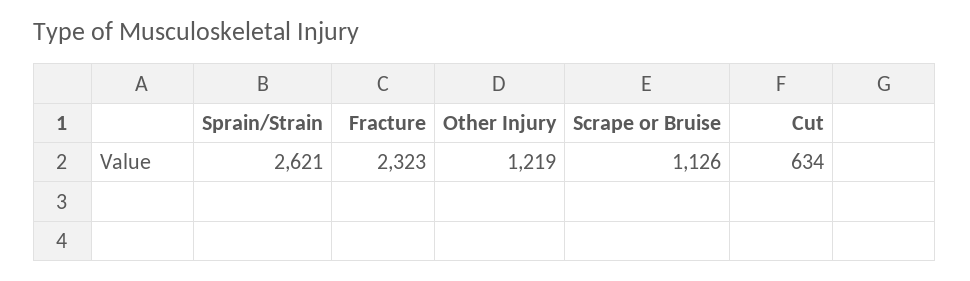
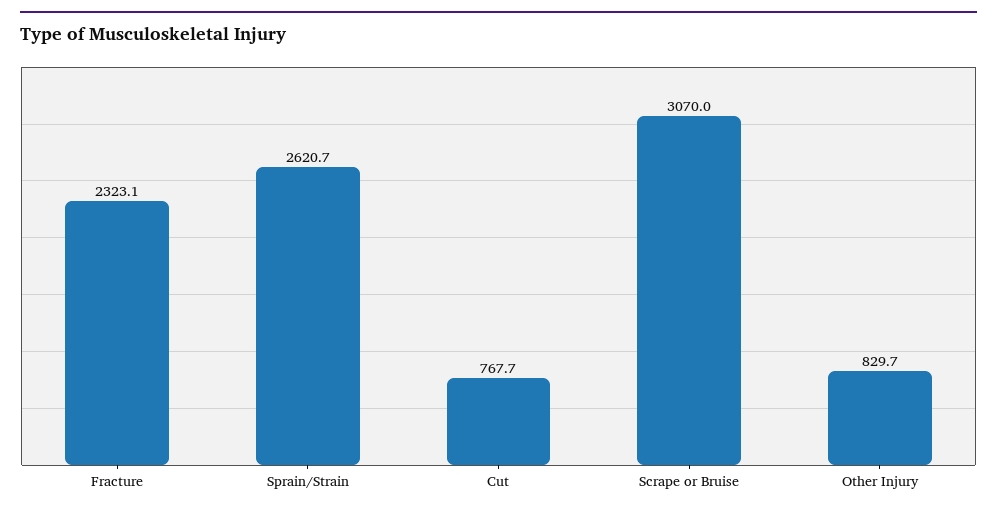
  {
    "Sprain/Strain": 2620.7,
    "Fracture": 2323.1,
-   "Other Injury": 1219,
+   "Other Injury": 829.7,
-   "Scrape or Bruise": 1126,
+   "Scrape or Bruise": 3070,
-   "Cut": 634
+   "Cut": 767.7
  }

